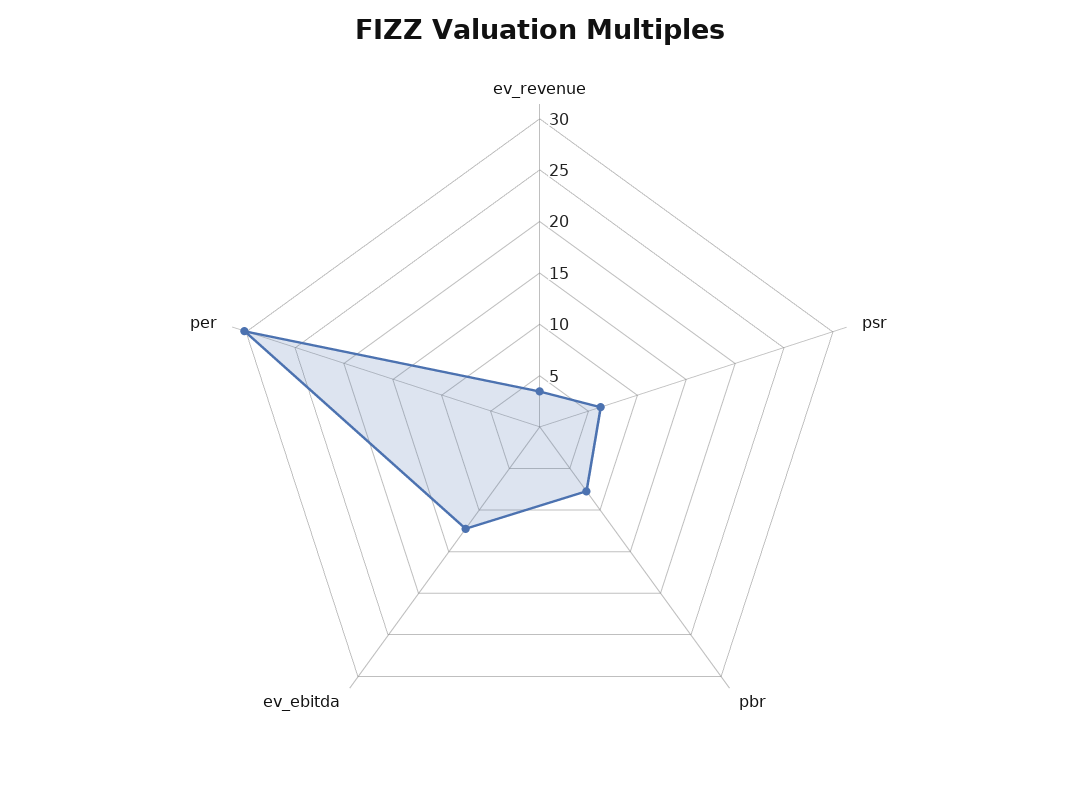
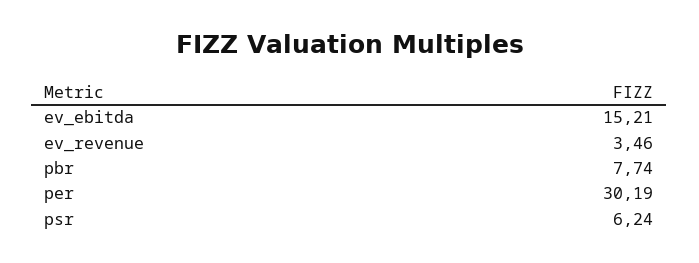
  {
    "ev_revenue": 3.46,
    "psr": 6.24,
    "pbr": 7.74,
-   "ev_ebitda": 12,
+   "ev_ebitda": 15.21,
    "per": 30.19
  }

